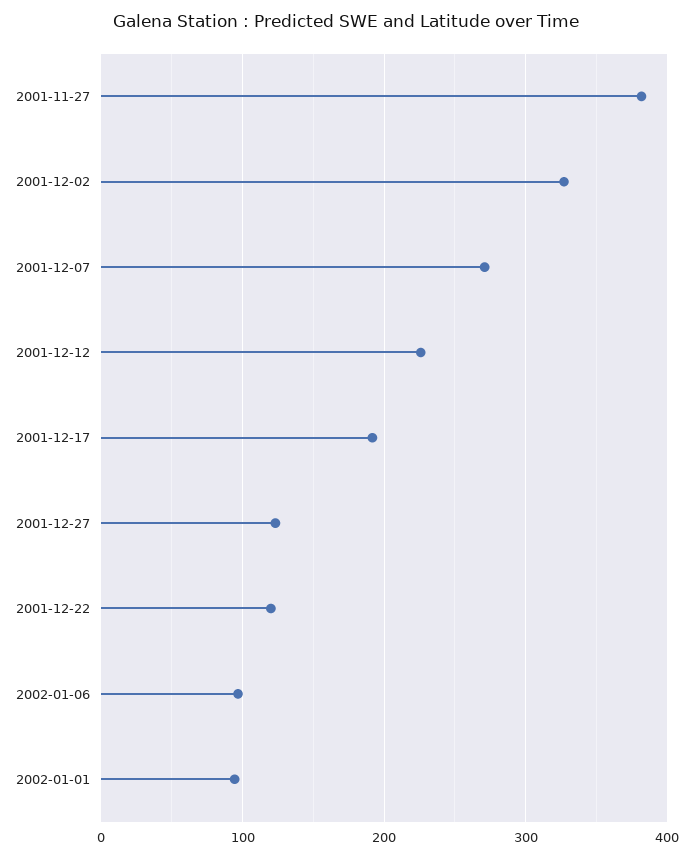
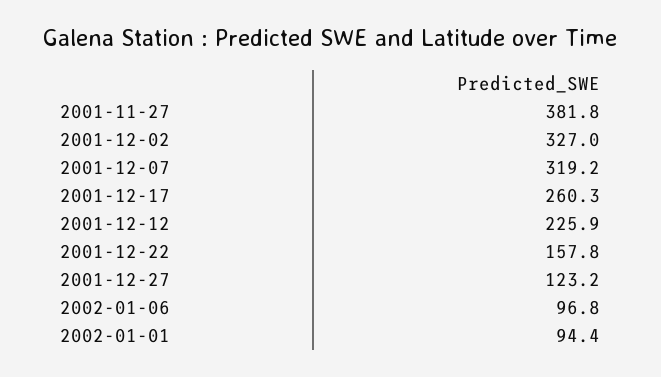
  {
    "2001-11-27": 381.8,
    "2001-12-02": 327,
-   "2001-12-07": 270,
+   "2001-12-07": 319.2,
    "2001-12-12": 225.9,
-   "2001-12-17": 190,
+   "2001-12-17": 260.3,
    "2001-12-27": 123.2,
-   "2001-12-22": 120,
+   "2001-12-22": 157.8,
    "2002-01-06": 96.8,
    "2002-01-01": 94.4
  }

